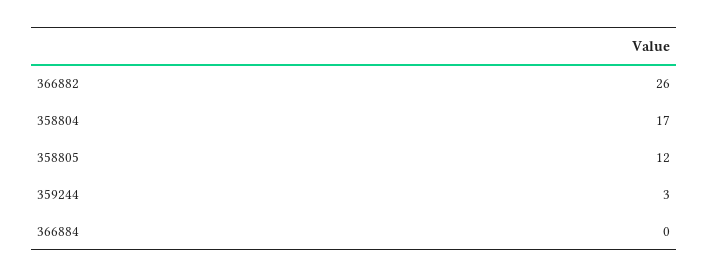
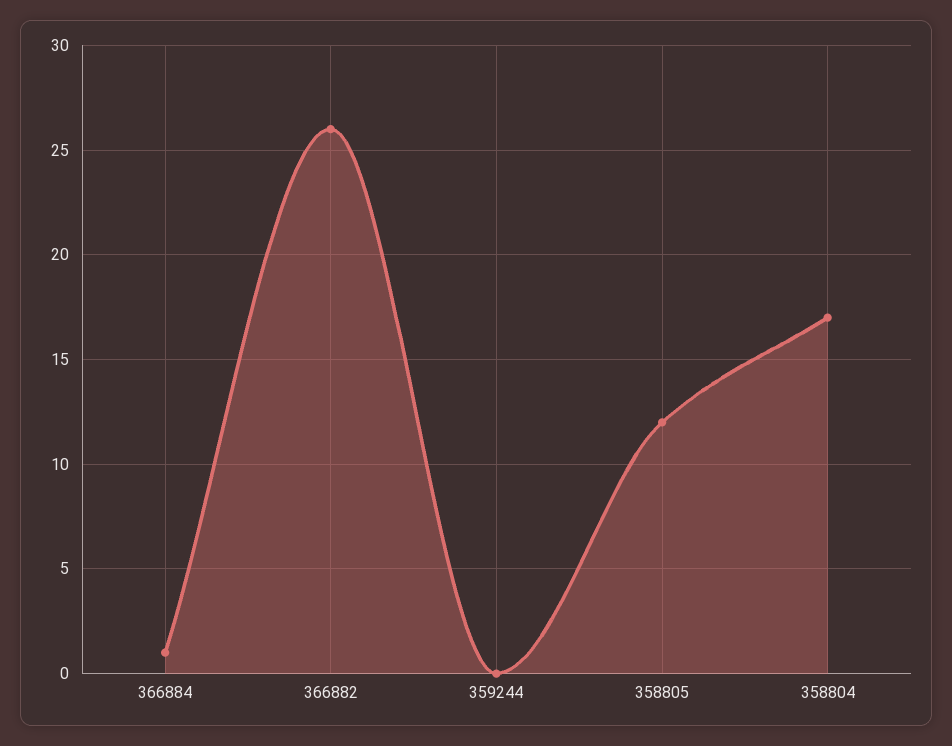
  {
    "366882": 26,
    "358804": 17,
    "358805": 12,
-   "359244": 3,
+   "359244": 0,
-   "366884": 0
+   "366884": 1
  }

